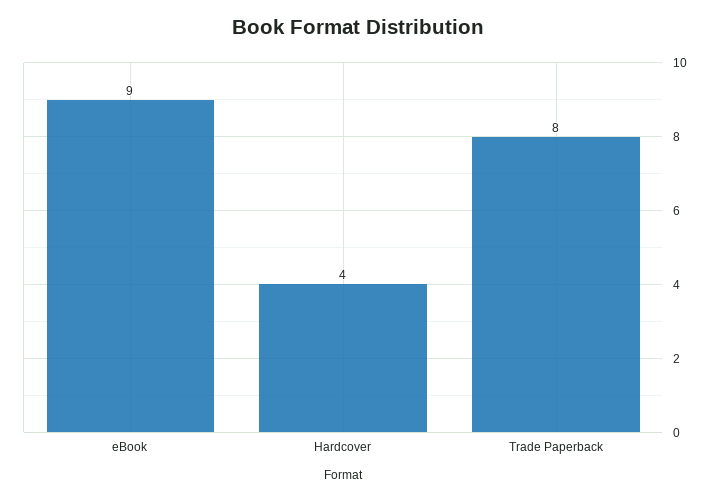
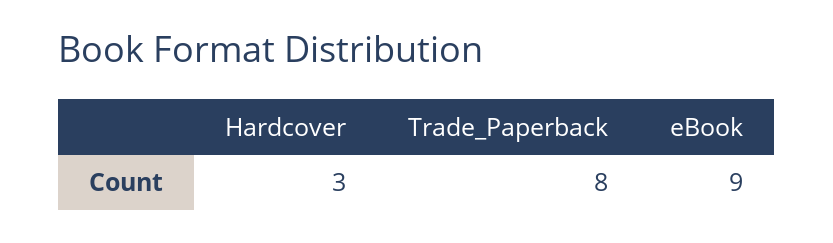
  {
    "eBook": 9,
-   "Hardcover": 4,
+   "Hardcover": 3,
    "Trade Paperback": 8
  }

